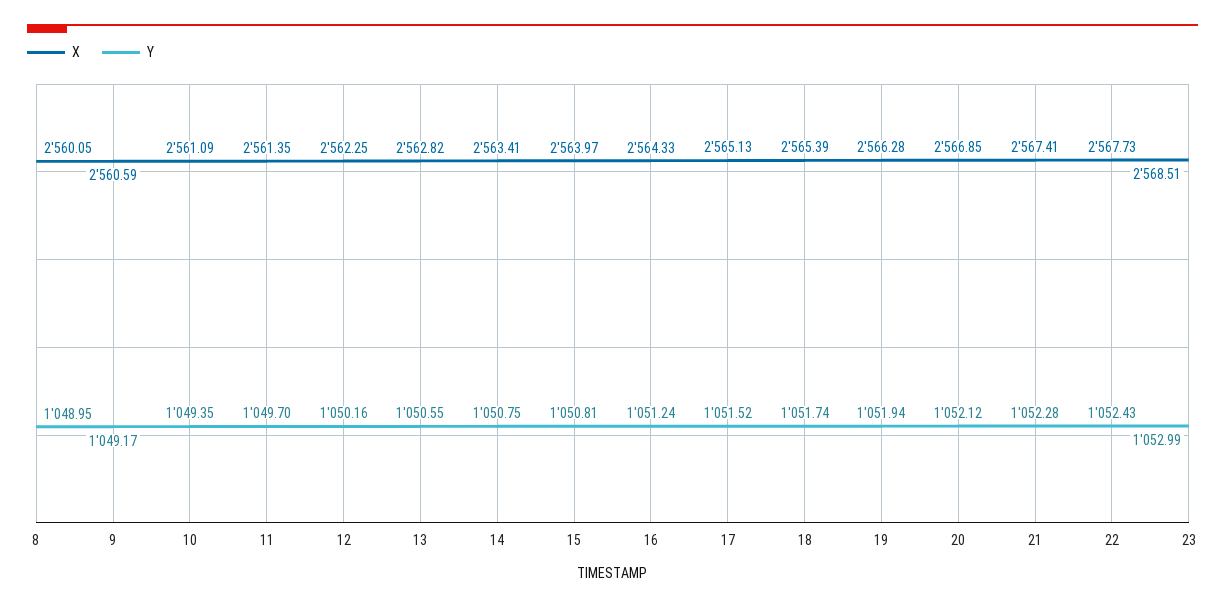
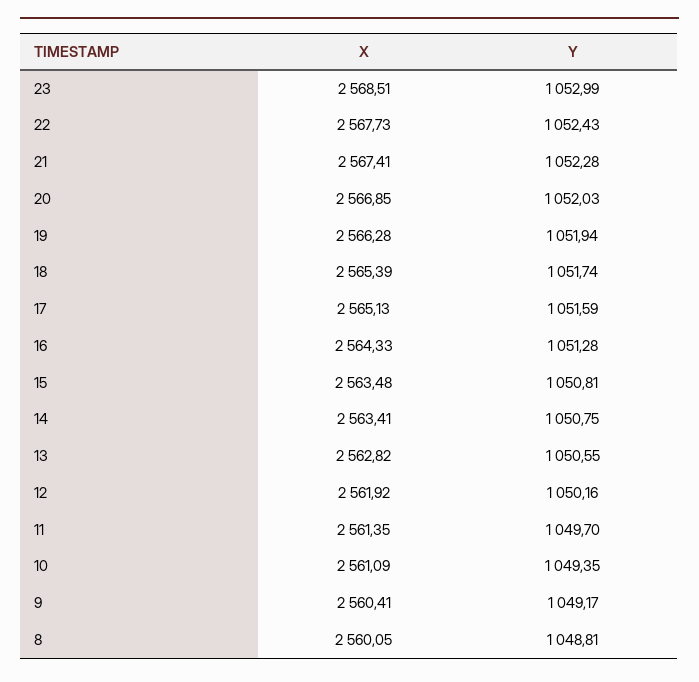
  {
    "X": {
      "8": 2560.05,
-     "9": 2560.59,
+     "9": 2560.41,
      "10": 2561.09,
      "11": 2561.35,
-     "12": 2562.25,
+     "12": 2561.92,
      "13": 2562.82,
      "14": 2563.41,
-     "15": 2563.97,
+     "15": 2563.48,
      "16": 2564.33,
      "17": 2565.13,
      "18": 2565.39,
      "19": 2566.28,
      "20": 2566.85,
      "21": 2567.41,
      "22": 2567.73,
      "23": 2568.51
    },
    "Y": {
-     "8": 1048.95,
+     "8": 1048.81,
      "9": 1049.17,
      "10": 1049.35,
      "11": 1049.7,
      "12": 1050.16,
      "13": 1050.55,
      "14": 1050.75,
      "15": 1050.81,
-     "16": 1051.24,
+     "16": 1051.28,
-     "17": 1051.52,
+     "17": 1051.59,
      "18": 1051.74,
      "19": 1051.94,
-     "20": 1052.12,
+     "20": 1052.03,
      "21": 1052.28,
      "22": 1052.43,
      "23": 1052.99
    }
  }

